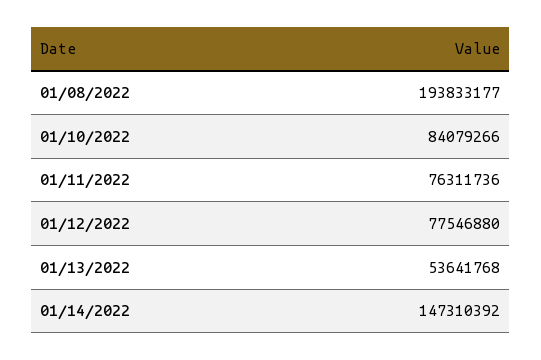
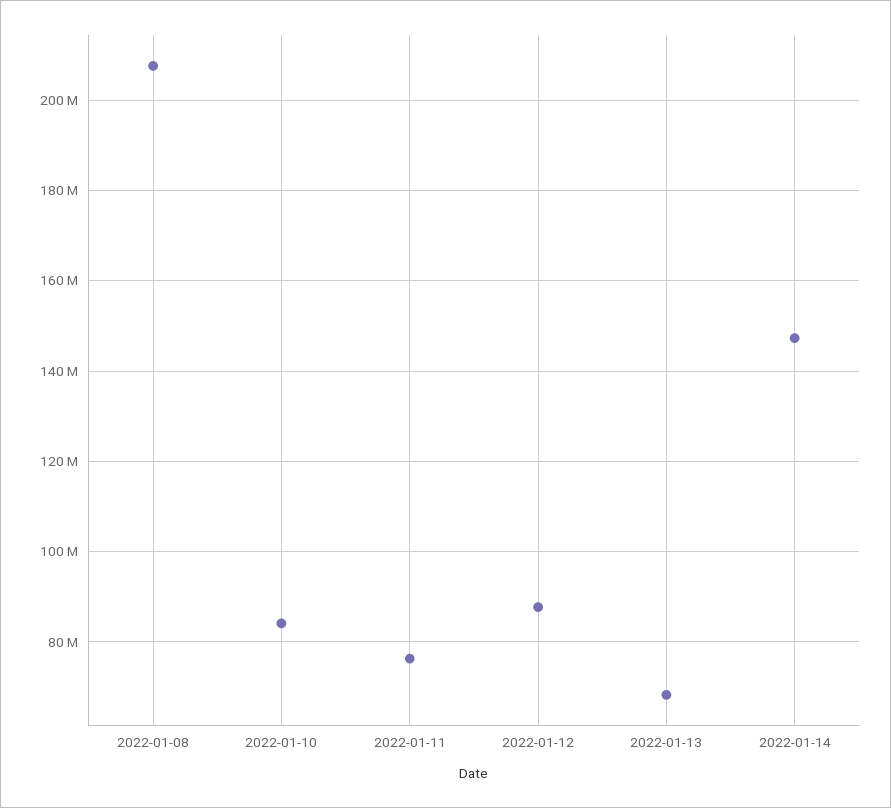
  {
-   "01/08/2022": 193833177,
+   "01/08/2022": 208000000,
    "01/10/2022": 84079266,
    "01/11/2022": 76311736,
-   "01/12/2022": 77546880,
+   "01/12/2022": 88000000,
-   "01/13/2022": 53641768,
+   "01/13/2022": 68000000,
    "01/14/2022": 147310392
  }

